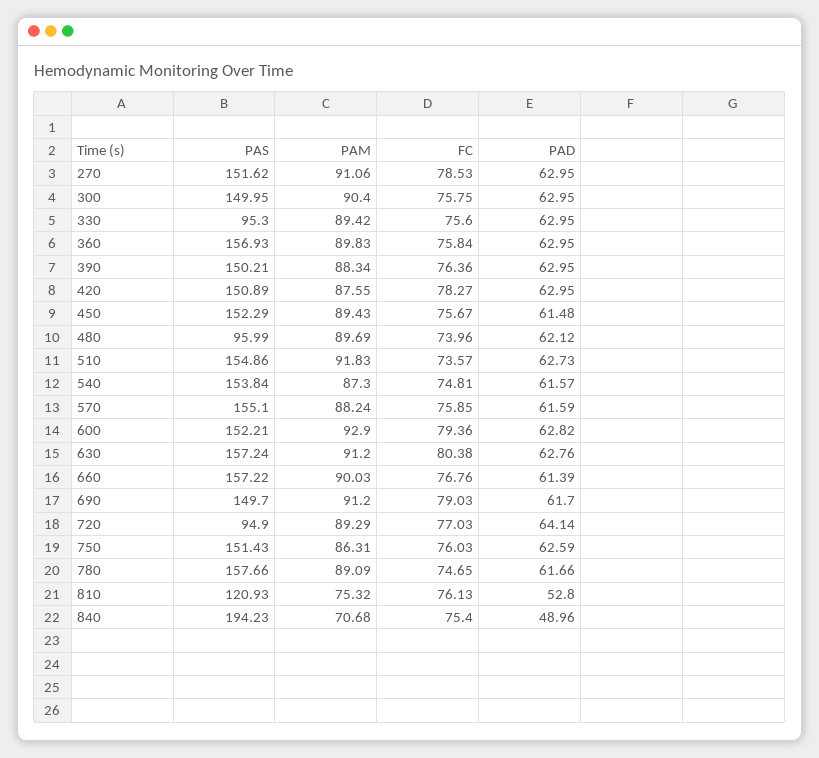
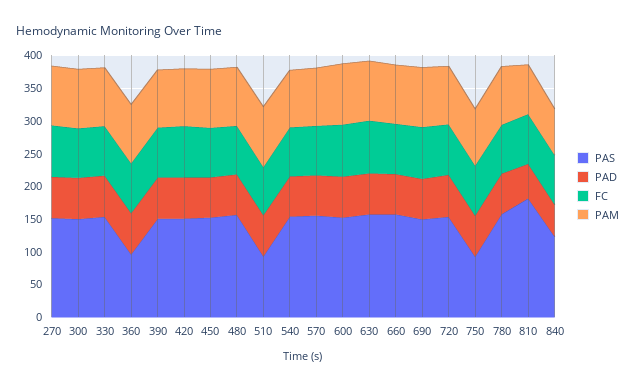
  {
    "PAS": {
      "270": 151.62,
      "300": 149.95,
-     "330": 95.3,
+     "330": 150,
-     "360": 156.93,
+     "360": 100,
      "390": 150.21,
      "420": 150.89,
      "450": 152.29,
-     "480": 95.99,
+     "480": 150,
-     "510": 154.86,
+     "510": 100,
      "540": 153.84,
      "570": 155.1,
      "600": 152.21,
      "630": 157.24,
      "660": 157.22,
      "690": 149.7,
-     "720": 94.9,
+     "720": 150,
-     "750": 151.43,
+     "750": 100,
      "780": 157.66,
-     "810": 120.93,
+     "810": 175,
-     "840": 194.23
+     "840": 125
    },
    "PAM": {
      "270": 91.06,
      "300": 90.4,
      "330": 89.42,
      "360": 89.83,
      "390": 88.34,
      "420": 87.55,
      "450": 89.43,
      "480": 89.69,
      "510": 91.83,
      "540": 87.3,
      "570": 88.24,
      "600": 92.9,
      "630": 91.2,
      "660": 90.03,
      "690": 91.2,
      "720": 89.29,
      "750": 86.31,
      "780": 89.09,
      "810": 75.32,
      "840": 70.68
    },
    "FC": {
      "270": 78.53,
      "300": 75.75,
      "330": 75.6,
      "360": 75.84,
      "390": 76.36,
      "420": 78.27,
      "450": 75.67,
      "480": 73.96,
      "510": 73.57,
      "540": 74.81,
      "570": 75.85,
      "600": 79.36,
      "630": 80.38,
      "660": 76.76,
      "690": 79.03,
      "720": 77.03,
      "750": 76.03,
      "780": 74.65,
      "810": 76.13,
      "840": 75.4
    },
    "PAD": {
      "270": 62.95,
      "300": 62.95,
      "330": 62.95,
      "360": 62.95,
      "390": 62.95,
      "420": 62.95,
      "450": 61.48,
      "480": 62.12,
      "510": 62.73,
      "540": 61.57,
      "570": 61.59,
      "600": 62.82,
      "630": 62.76,
      "660": 61.39,
      "690": 61.7,
      "720": 64.14,
      "750": 62.59,
      "780": 61.66,
      "810": 52.8,
      "840": 48.96
    }
  }

